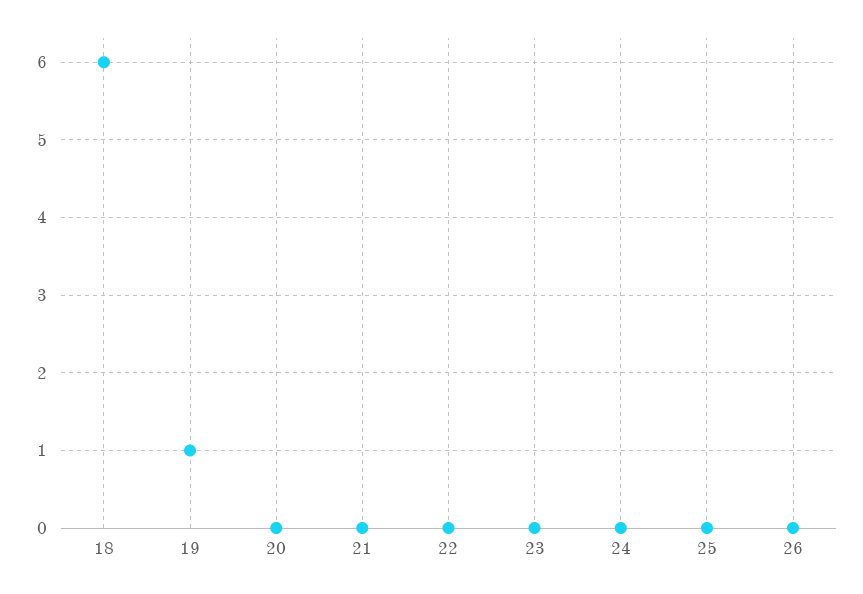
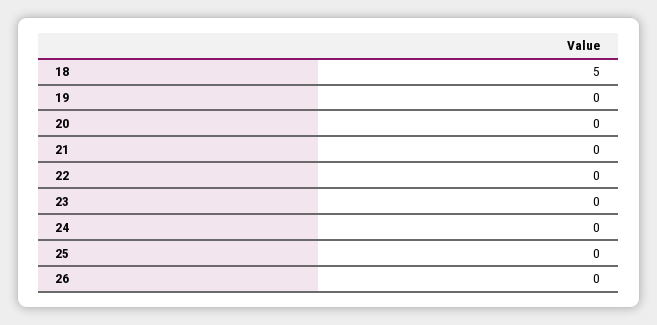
  {
-   "18": 6,
+   "18": 5,
-   "19": 1,
+   "19": 0,
    "20": 0,
    "21": 0,
    "22": 0,
    "23": 0,
    "24": 0,
    "25": 0,
    "26": 0
  }

